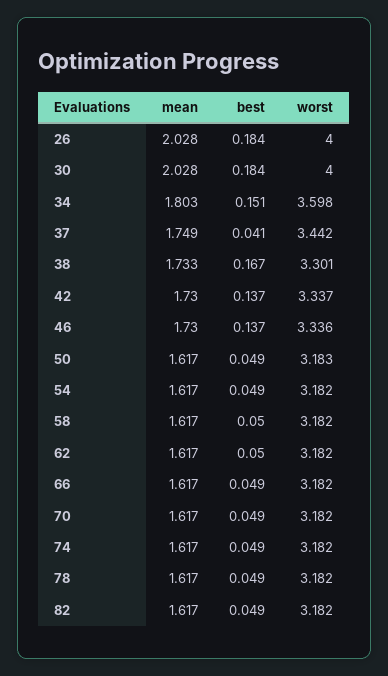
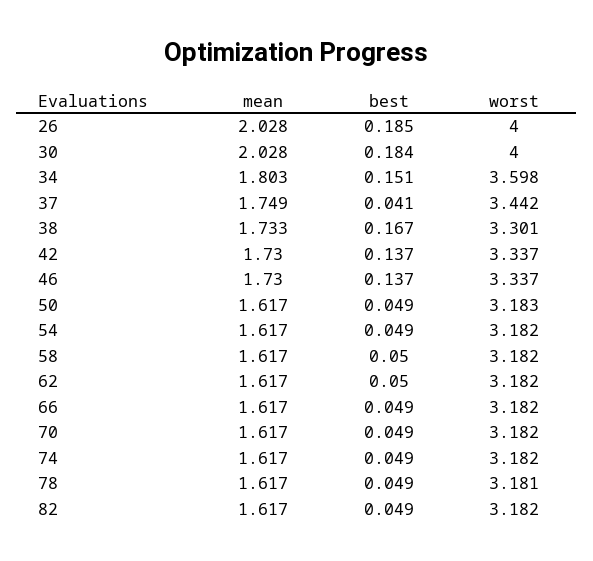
  {
    "mean": {
      "26": 2.028,
      "30": 2.028,
      "34": 1.803,
      "37": 1.749,
      "38": 1.733,
      "42": 1.73,
      "46": 1.73,
      "50": 1.617,
      "54": 1.617,
      "58": 1.617,
      "62": 1.617,
      "66": 1.617,
      "70": 1.617,
      "74": 1.617,
      "78": 1.617,
      "82": 1.617
    },
    "best": {
-     "26": 0.184,
+     "26": 0.185,
      "30": 0.184,
      "34": 0.151,
      "37": 0.041,
      "38": 0.167,
      "42": 0.137,
      "46": 0.137,
      "50": 0.049,
      "54": 0.049,
      "58": 0.05,
      "62": 0.05,
      "66": 0.049,
      "70": 0.049,
      "74": 0.049,
      "78": 0.049,
      "82": 0.049
    },
    "worst": {
      "26": 4,
      "30": 4,
      "34": 3.598,
      "37": 3.442,
      "38": 3.301,
      "42": 3.337,
-     "46": 3.336,
+     "46": 3.337,
      "50": 3.183,
      "54": 3.182,
      "58": 3.182,
      "62": 3.182,
      "66": 3.182,
      "70": 3.182,
      "74": 3.182,
-     "78": 3.182,
+     "78": 3.181,
      "82": 3.182
    }
  }

